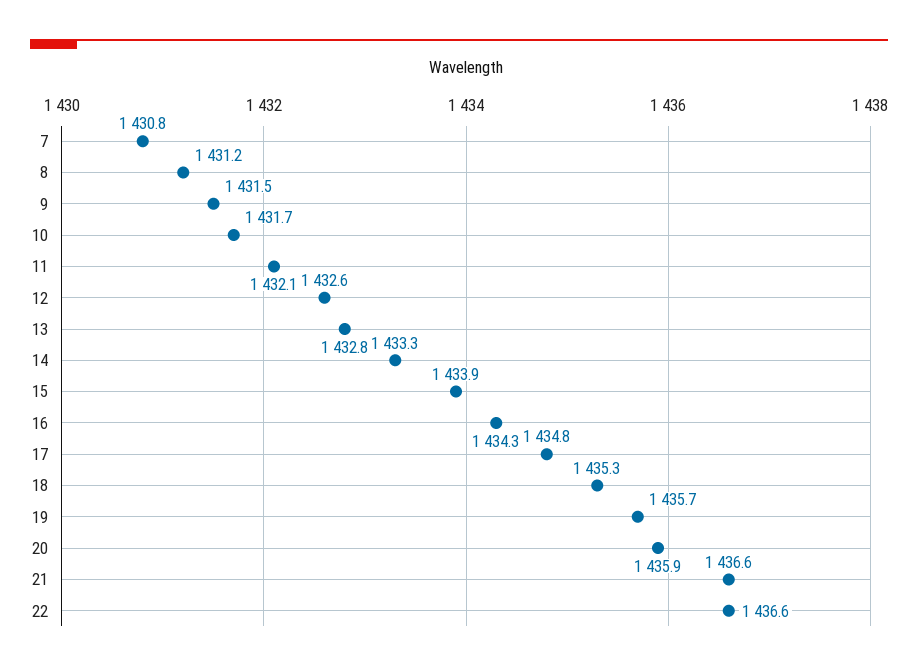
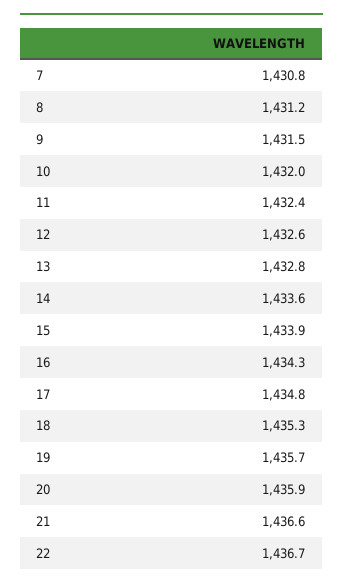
  {
    "7": 1430.8,
    "8": 1431.2,
    "9": 1431.5,
-   "10": 1431.7,
+   "10": 1432,
-   "11": 1432.1,
+   "11": 1432.4,
    "12": 1432.6,
    "13": 1432.8,
-   "14": 1433.3,
+   "14": 1433.6,
    "15": 1433.9,
    "16": 1434.3,
    "17": 1434.8,
    "18": 1435.3,
    "19": 1435.7,
    "20": 1435.9,
    "21": 1436.6,
-   "22": 1436.6
+   "22": 1436.7
  }

